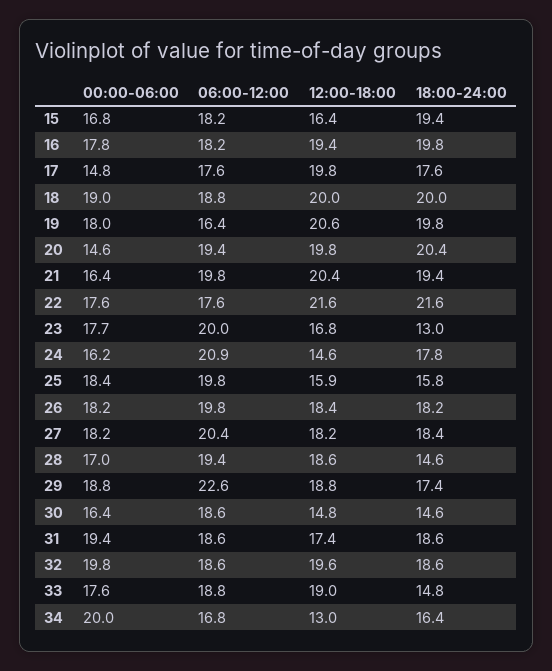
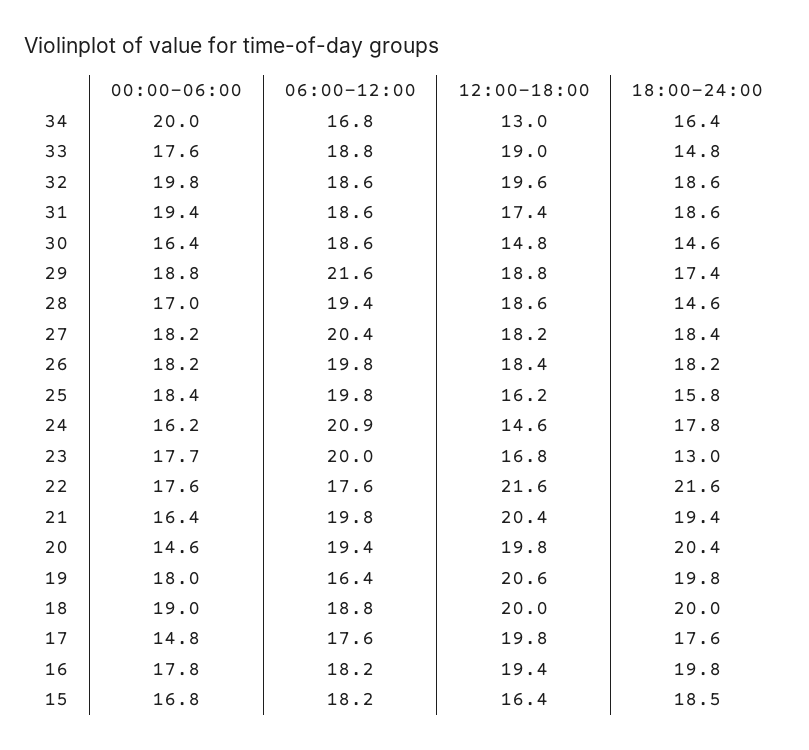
  {
    "00:00-06:00": {
      "15": 16.8,
      "16": 17.8,
      "17": 14.8,
      "18": 19,
      "19": 18,
      "20": 14.6,
      "21": 16.4,
      "22": 17.6,
      "23": 17.7,
      "24": 16.2,
      "25": 18.4,
      "26": 18.2,
      "27": 18.2,
      "28": 17,
      "29": 18.8,
      "30": 16.4,
      "31": 19.4,
      "32": 19.8,
      "33": 17.6,
      "34": 20
    },
    "06:00-12:00": {
      "15": 18.2,
      "16": 18.2,
      "17": 17.6,
      "18": 18.8,
      "19": 16.4,
      "20": 19.4,
      "21": 19.8,
      "22": 17.6,
      "23": 20,
      "24": 20.9,
      "25": 19.8,
      "26": 19.8,
      "27": 20.4,
      "28": 19.4,
-     "29": 22.6,
+     "29": 21.6,
      "30": 18.6,
      "31": 18.6,
      "32": 18.6,
      "33": 18.8,
      "34": 16.8
    },
    "12:00-18:00": {
      "15": 16.4,
      "16": 19.4,
      "17": 19.8,
      "18": 20,
      "19": 20.6,
      "20": 19.8,
      "21": 20.4,
      "22": 21.6,
      "23": 16.8,
      "24": 14.6,
-     "25": 15.9,
+     "25": 16.2,
      "26": 18.4,
      "27": 18.2,
      "28": 18.6,
      "29": 18.8,
      "30": 14.8,
      "31": 17.4,
      "32": 19.6,
      "33": 19,
      "34": 13
    },
    "18:00-24:00": {
-     "15": 19.4,
+     "15": 18.5,
      "16": 19.8,
      "17": 17.6,
      "18": 20,
      "19": 19.8,
      "20": 20.4,
      "21": 19.4,
      "22": 21.6,
      "23": 13,
      "24": 17.8,
      "25": 15.8,
      "26": 18.2,
      "27": 18.4,
      "28": 14.6,
      "29": 17.4,
      "30": 14.6,
      "31": 18.6,
      "32": 18.6,
      "33": 14.8,
      "34": 16.4
    }
  }

